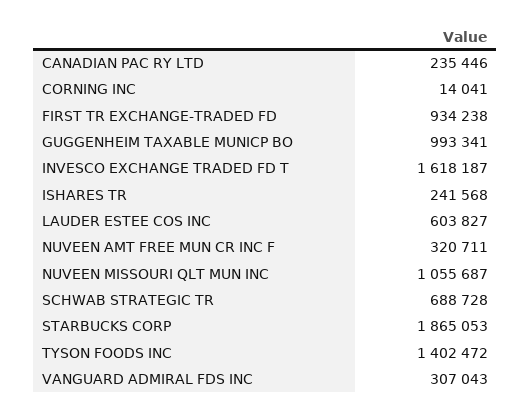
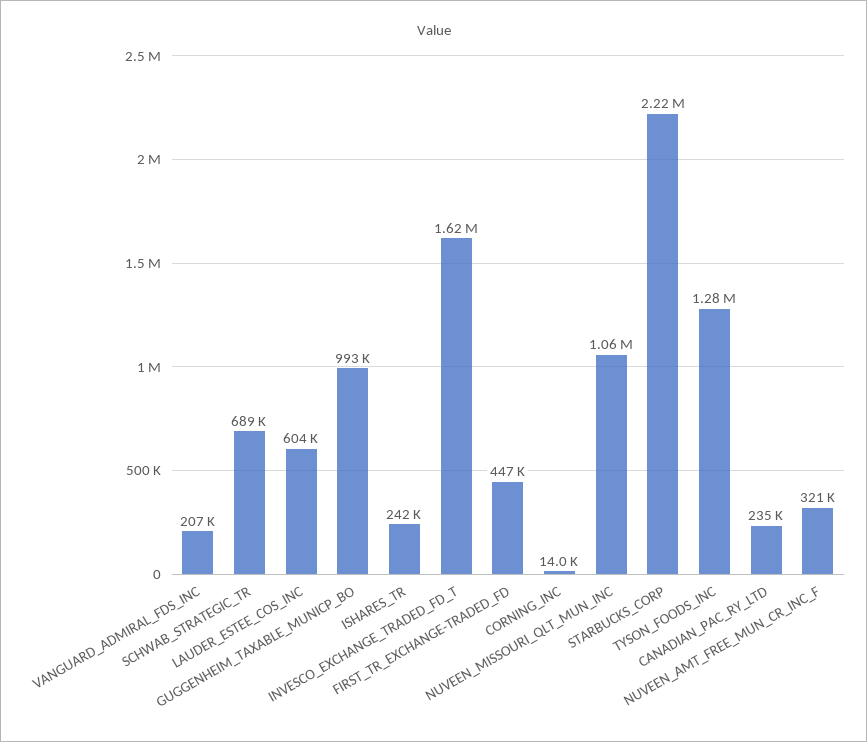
  {
    "CANADIAN PAC RY LTD": 235446,
    "CORNING INC": 14041,
-   "FIRST TR EXCHANGE-TRADED FD": 934238,
+   "FIRST TR EXCHANGE-TRADED FD": 447000,
    "GUGGENHEIM TAXABLE MUNICP BO": 993341,
    "INVESCO EXCHANGE TRADED FD T": 1618187,
    "ISHARES TR": 241568,
    "LAUDER ESTEE COS INC": 603827,
    "NUVEEN AMT FREE MUN CR INC F": 320711,
    "NUVEEN MISSOURI QLT MUN INC": 1055687,
    "SCHWAB STRATEGIC TR": 688728,
-   "STARBUCKS CORP": 1865053,
+   "STARBUCKS CORP": 2220000,
-   "TYSON FOODS INC": 1402472,
+   "TYSON FOODS INC": 1280000,
-   "VANGUARD ADMIRAL FDS INC": 307043
+   "VANGUARD ADMIRAL FDS INC": 207000
  }

